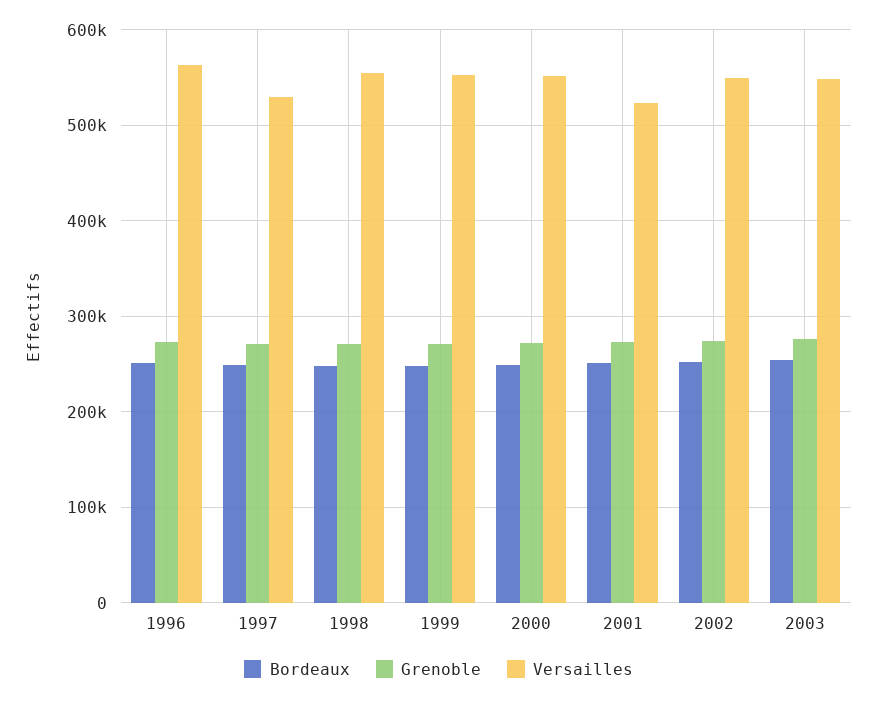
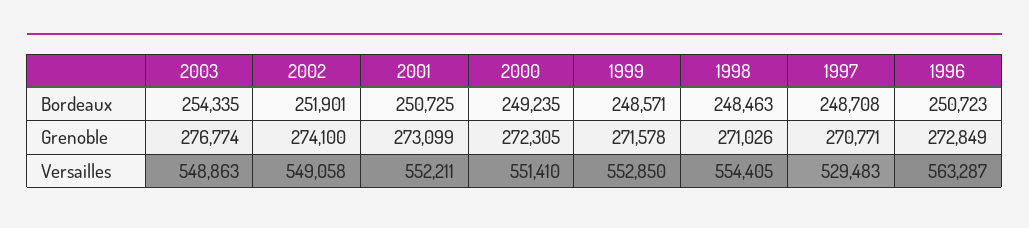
  {
    "Bordeaux": {
      "1996": 250723,
      "1997": 248708,
      "1998": 248463,
      "1999": 248571,
      "2000": 249235,
      "2001": 250725,
      "2002": 251901,
      "2003": 254335
    },
    "Grenoble": {
      "1996": 272849,
      "1997": 270771,
      "1998": 271026,
      "1999": 271578,
      "2000": 272305,
      "2001": 273099,
      "2002": 274100,
      "2003": 276774
    },
    "Versailles": {
      "1996": 563287,
      "1997": 529483,
      "1998": 554405,
      "1999": 552850,
      "2000": 551410,
-     "2001": 520000,
+     "2001": 552211,
      "2002": 549058,
      "2003": 548863
    }
  }

